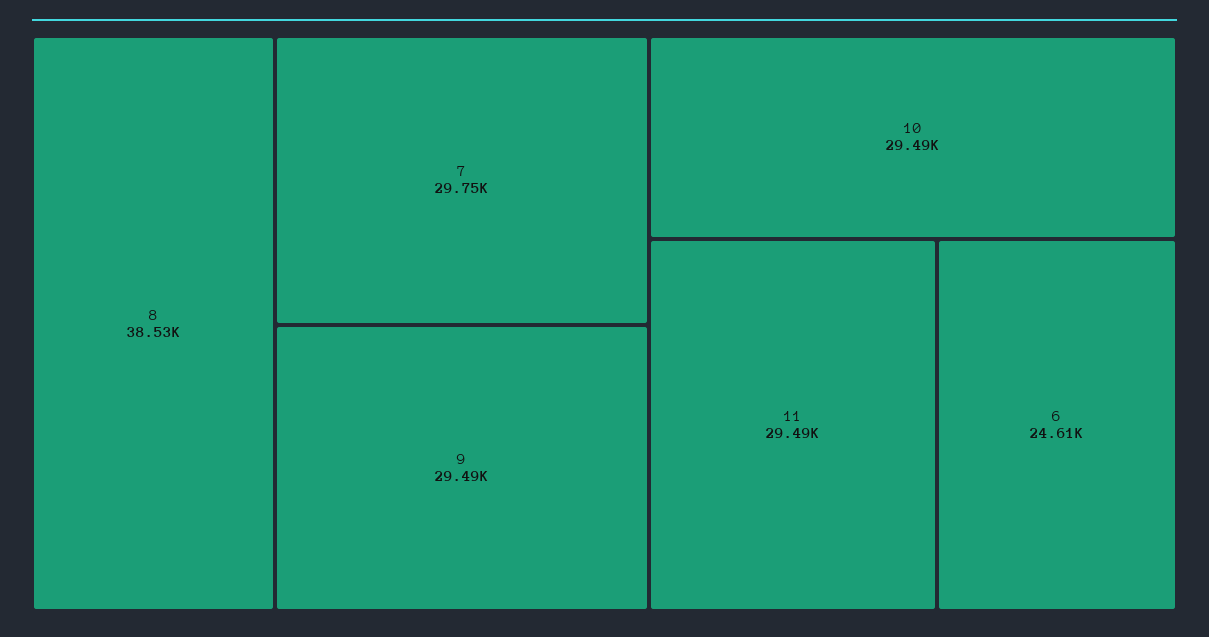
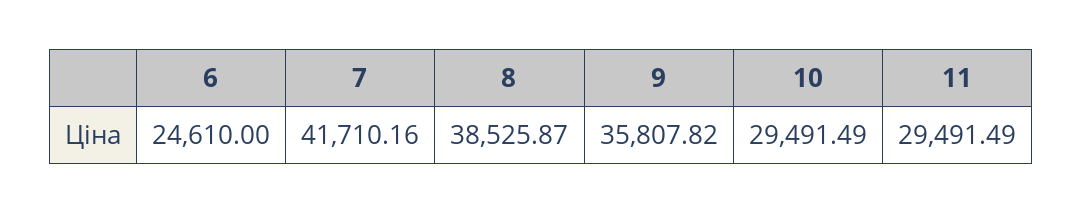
  {
    "8": 38525.87,
-   "7": 29750,
+   "7": 41710.16,
-   "9": 29490,
+   "9": 35807.82,
    "10": 29491.49,
    "11": 29491.49,
    "6": 24610
  }

